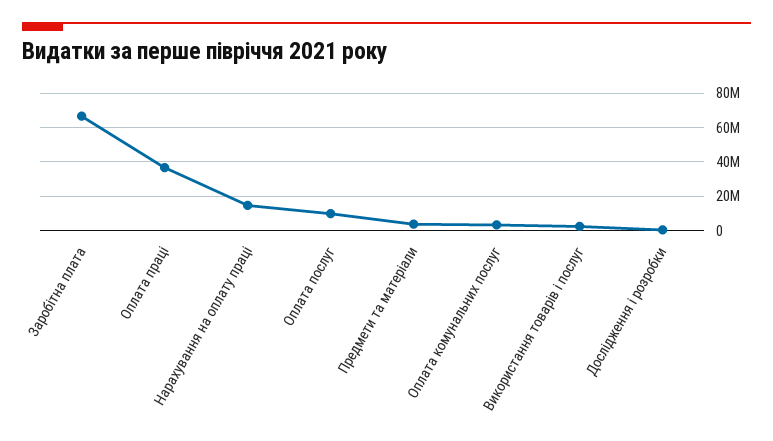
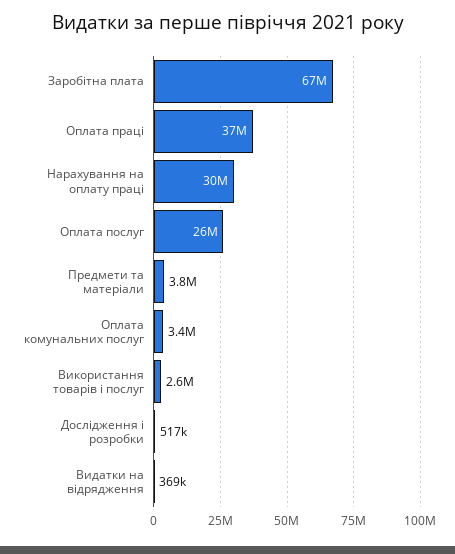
  {
    "Заробітна плата": 67000000,
    "Оплата праці": 37000000,
-   "Нарахування на оплату праці": 15000000,
+   "Нарахування на оплату праці": 30000000,
-   "Оплата послуг": 10000000,
+   "Оплата послуг": 26000000,
    "Предмети та матеріали": 3800000,
    "Оплата комунальних послуг": 3400000,
    "Використання товарів і послуг": 2600000,
-   "Дослідження і розробки": 517000
+   "Дослідження і розробки": 517000,
+   "Видатки на відрядження": 369000
  }

